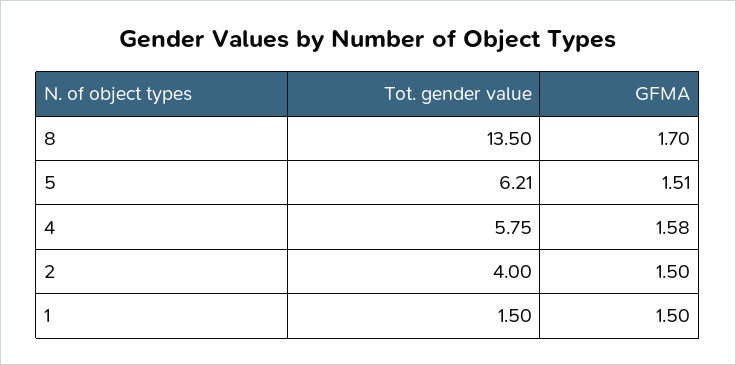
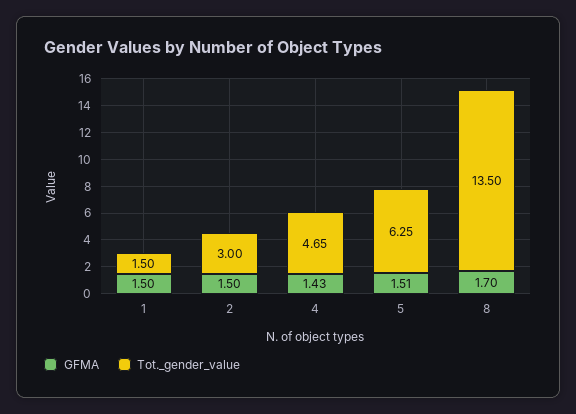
  {
    "Tot. gender value": {
      "8": 13.5,
-     "5": 6.21,
+     "5": 6.25,
-     "4": 5.75,
+     "4": 4.65,
-     "2": 4,
+     "2": 3,
      "1": 1.5
    },
    "GFMA": {
      "8": 1.7,
      "5": 1.51,
-     "4": 1.58,
+     "4": 1.43,
      "2": 1.5,
      "1": 1.5
    }
  }

